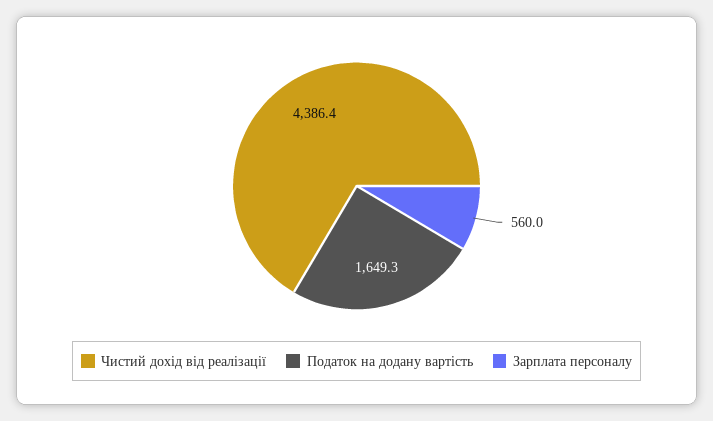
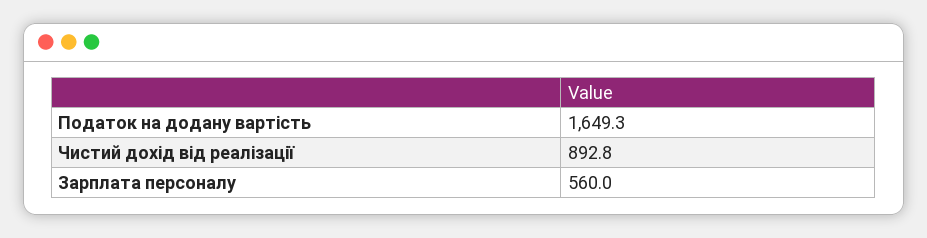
  {
-   "Чистий дохід від реалізації": 4386.4,
+   "Чистий дохід від реалізації": 892.8,
    "Податок на додану вартість": 1649.3,
    "Зарплата персоналу": 560
  }

